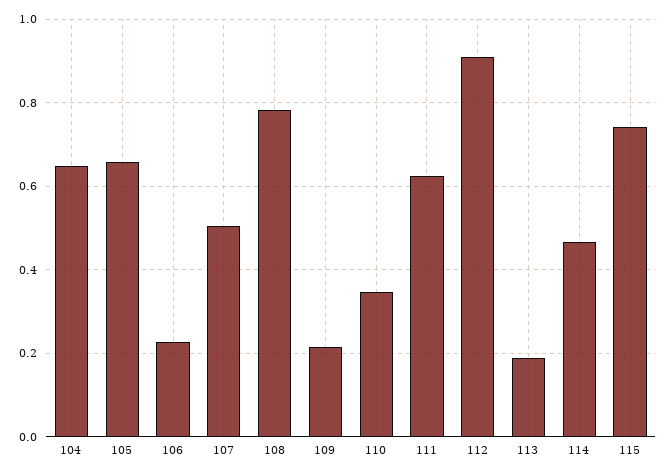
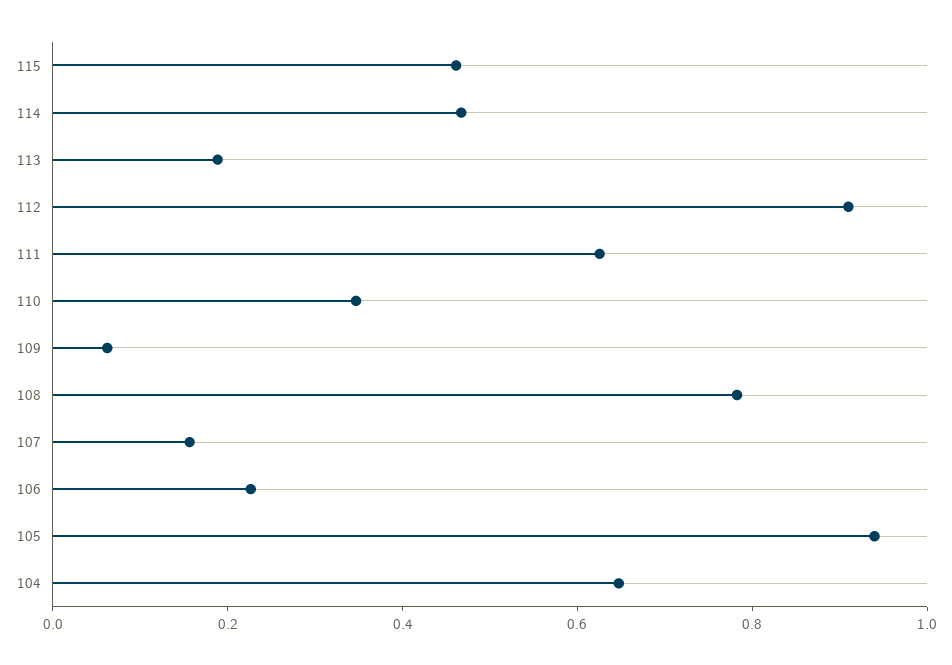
  {
    "104": 0.64,
-   "105": 0.66,
+   "105": 0.95,
    "106": 0.22,
-   "107": 0.5,
+   "107": 0.15,
    "108": 0.78,
-   "109": 0.22,
+   "109": 0.05,
    "110": 0.34,
    "111": 0.62,
    "112": 0.9,
    "113": 0.18,
    "114": 0.46,
-   "115": 0.74
+   "115": 0.45
  }

